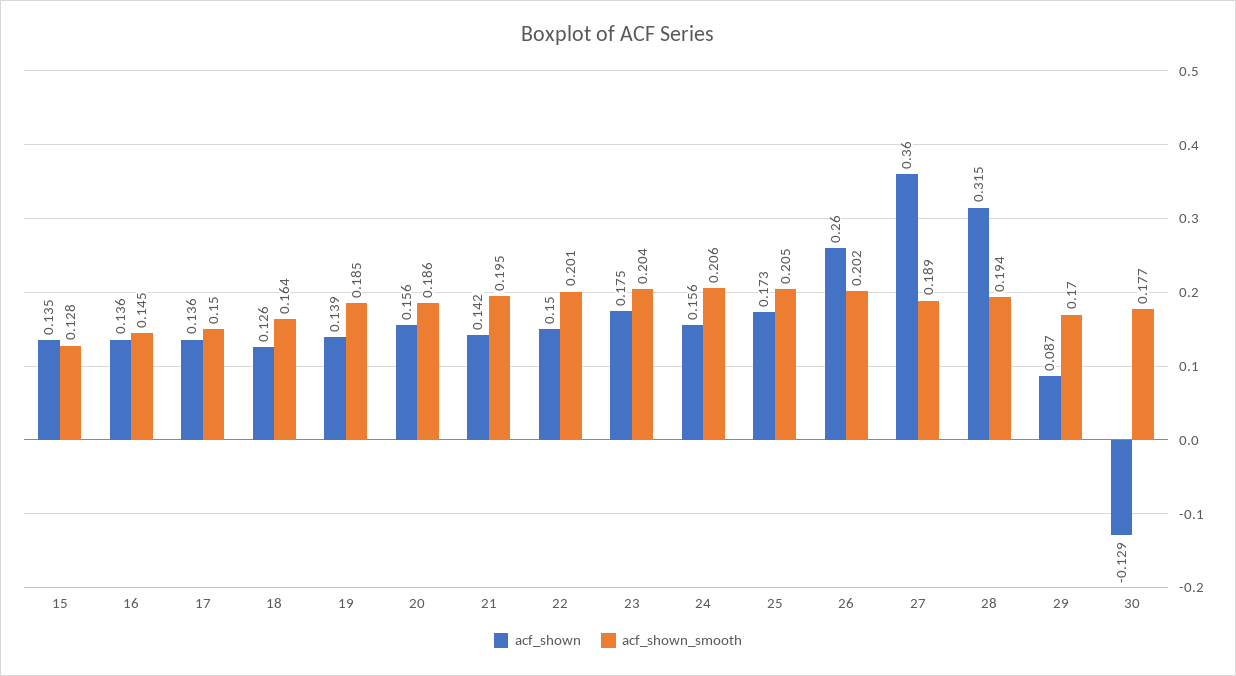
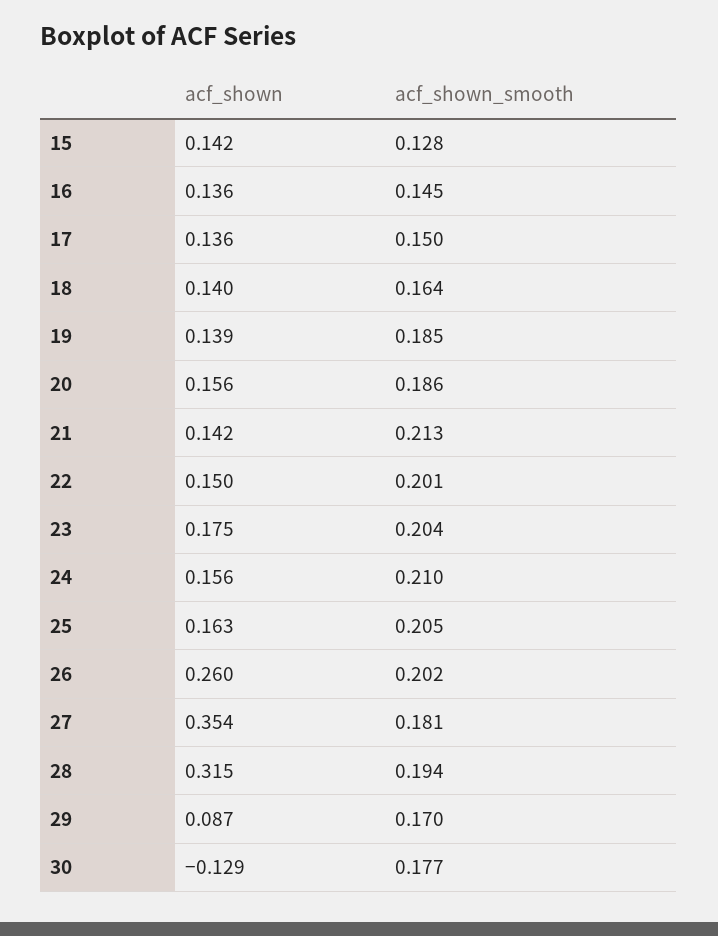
  {
    "acf_shown": {
-     "15": 0.135,
+     "15": 0.142,
      "16": 0.136,
      "17": 0.136,
-     "18": 0.126,
+     "18": 0.14,
      "19": 0.139,
      "20": 0.156,
      "21": 0.142,
      "22": 0.15,
      "23": 0.175,
      "24": 0.156,
-     "25": 0.173,
+     "25": 0.163,
      "26": 0.26,
-     "27": 0.36,
+     "27": 0.354,
      "28": 0.315,
      "29": 0.087,
      "30": -0.129
    },
    "acf_shown_smooth": {
      "15": 0.128,
      "16": 0.145,
      "17": 0.15,
      "18": 0.164,
      "19": 0.185,
      "20": 0.186,
-     "21": 0.195,
+     "21": 0.213,
      "22": 0.201,
      "23": 0.204,
-     "24": 0.206,
+     "24": 0.21,
      "25": 0.205,
      "26": 0.202,
-     "27": 0.189,
+     "27": 0.181,
      "28": 0.194,
      "29": 0.17,
      "30": 0.177
    }
  }

